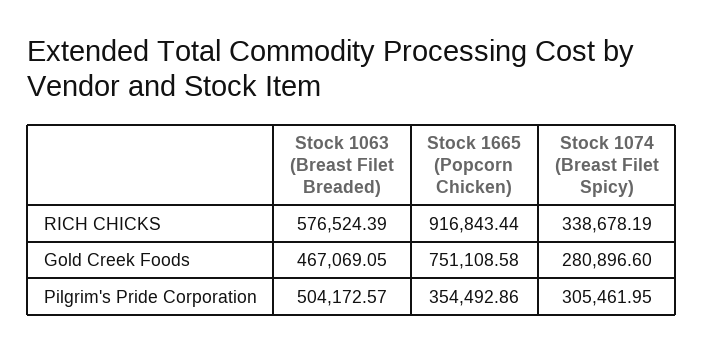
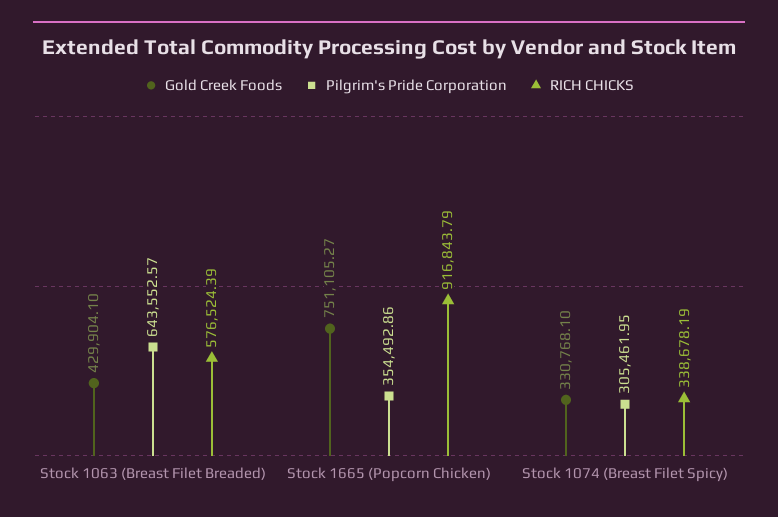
  {
    "RICH CHICKS": {
      "Stock 1063 (Breast Filet Breaded)": 576524.39,
-     "Stock 1665 (Popcorn Chicken)": 916843.44,
+     "Stock 1665 (Popcorn Chicken)": 916843.79,
      "Stock 1074 (Breast Filet Spicy)": 338678.19
    },
    "Gold Creek Foods": {
-     "Stock 1063 (Breast Filet Breaded)": 467069.05,
+     "Stock 1063 (Breast Filet Breaded)": 429904.1,
-     "Stock 1665 (Popcorn Chicken)": 751108.58,
+     "Stock 1665 (Popcorn Chicken)": 751105.27,
-     "Stock 1074 (Breast Filet Spicy)": 280896.6
+     "Stock 1074 (Breast Filet Spicy)": 330768.1
    },
    "Pilgrim's Pride Corporation": {
-     "Stock 1063 (Breast Filet Breaded)": 504172.57,
+     "Stock 1063 (Breast Filet Breaded)": 643552.57,
      "Stock 1665 (Popcorn Chicken)": 354492.86,
      "Stock 1074 (Breast Filet Spicy)": 305461.95
    }
  }

